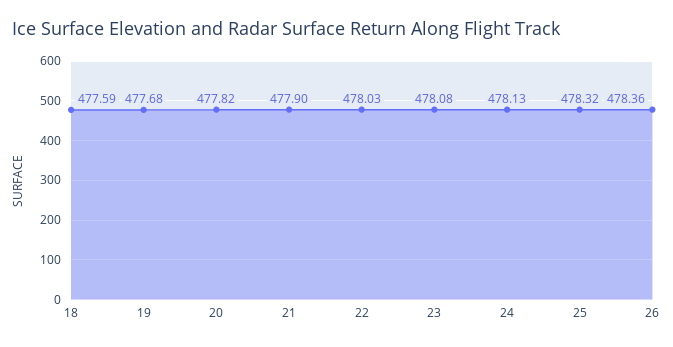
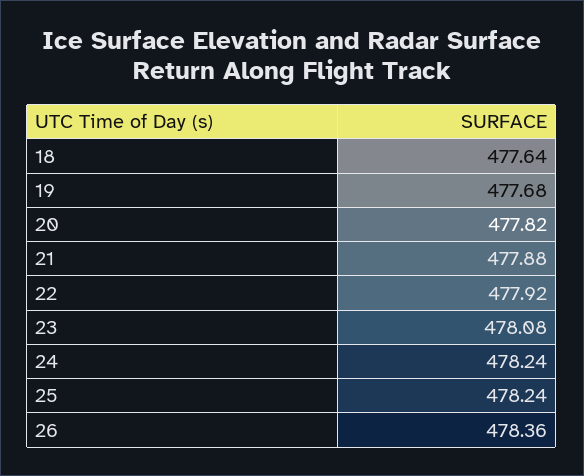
  {
-   "18": 477.59,
+   "18": 477.64,
    "19": 477.68,
    "20": 477.82,
-   "21": 477.9,
+   "21": 477.88,
-   "22": 478.03,
+   "22": 477.92,
    "23": 478.08,
-   "24": 478.13,
+   "24": 478.24,
-   "25": 478.32,
+   "25": 478.24,
    "26": 478.36
  }

